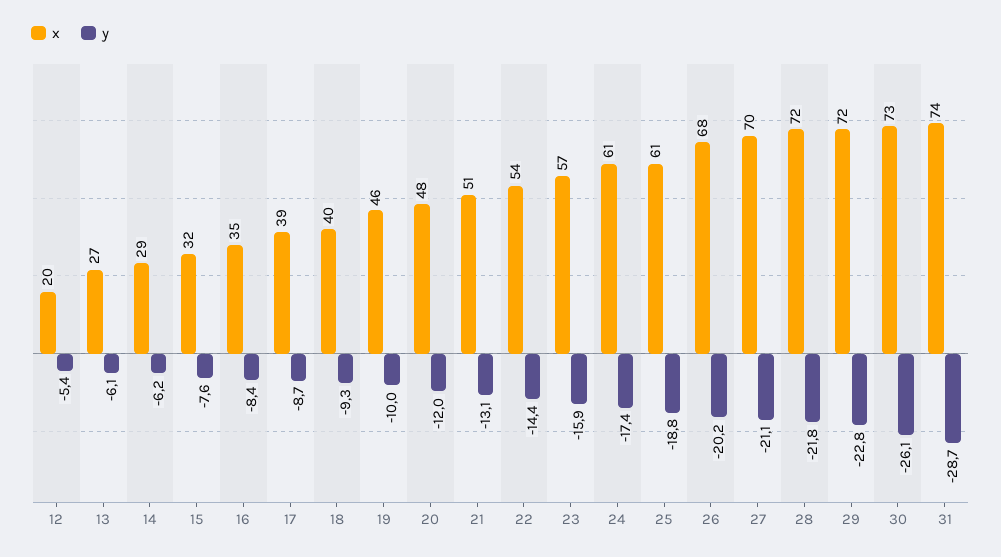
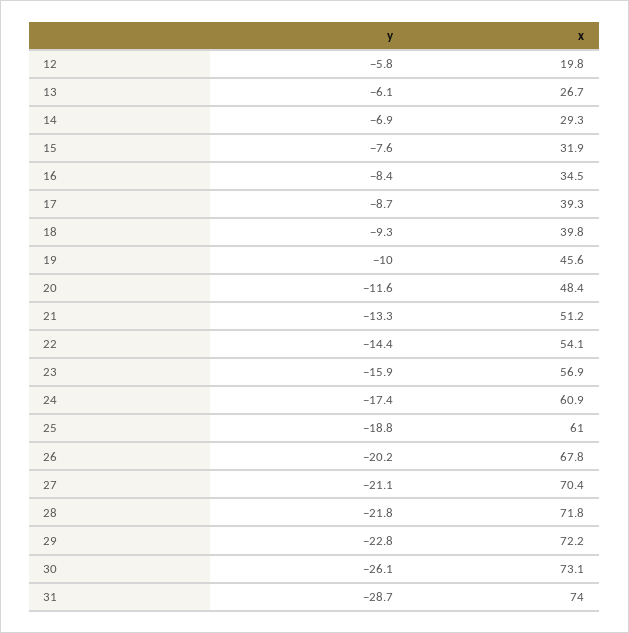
  {
    "x": {
      "12": 19.8,
      "13": 26.7,
      "14": 29.3,
      "15": 31.9,
      "16": 34.5,
      "17": 39.3,
      "18": 39.8,
      "19": 45.6,
      "20": 48.4,
      "21": 51.2,
      "22": 54.1,
      "23": 56.9,
      "24": 60.9,
      "25": 61,
      "26": 67.8,
      "27": 70.4,
      "28": 71.8,
      "29": 72.2,
      "30": 73.1,
      "31": 74
    },
    "y": {
-     "12": -5.4,
+     "12": -5.8,
      "13": -6.1,
-     "14": -6.2,
+     "14": -6.9,
      "15": -7.6,
      "16": -8.4,
      "17": -8.7,
      "18": -9.3,
      "19": -10,
-     "20": -12,
+     "20": -11.6,
-     "21": -13.1,
+     "21": -13.3,
      "22": -14.4,
      "23": -15.9,
      "24": -17.4,
      "25": -18.8,
      "26": -20.2,
      "27": -21.1,
      "28": -21.8,
      "29": -22.8,
      "30": -26.1,
      "31": -28.7
    }
  }

